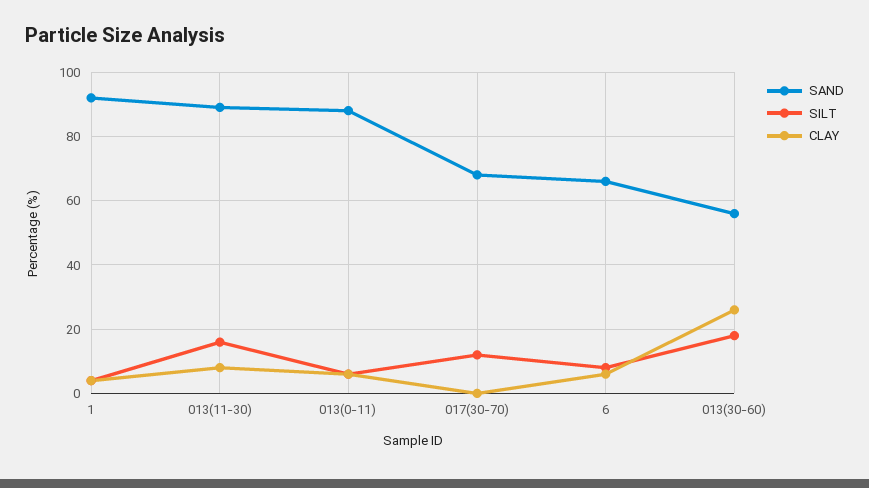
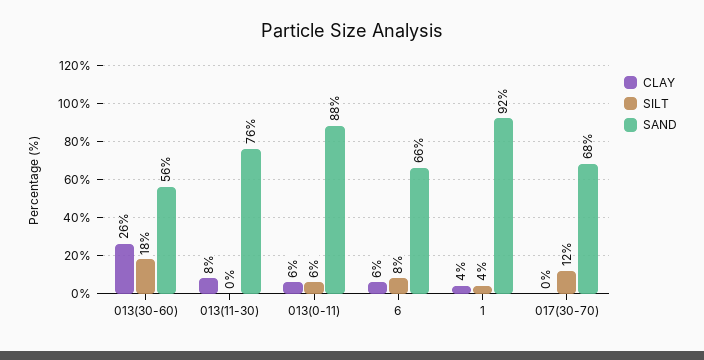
  {
    "SAND": {
      "1": 92,
-     "013(11-30)": 90,
+     "013(11-30)": 76,
      "013(0-11)": 88,
      "017(30-70)": 68,
      "6": 66,
      "013(30-60)": 56
    },
    "SILT": {
      "1": 4,
-     "013(11-30)": 15,
+     "013(11-30)": 0,
      "013(0-11)": 6,
      "017(30-70)": 12,
      "6": 8,
      "013(30-60)": 18
    },
    "CLAY": {
      "1": 4,
      "013(11-30)": 8,
      "013(0-11)": 6,
      "017(30-70)": 0,
      "6": 6,
      "013(30-60)": 26
    }
  }

